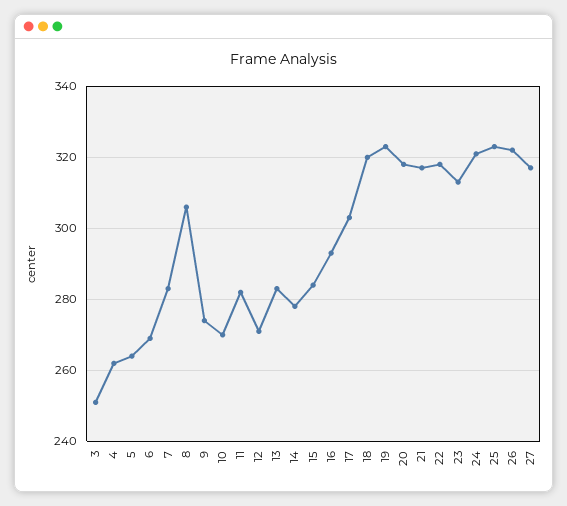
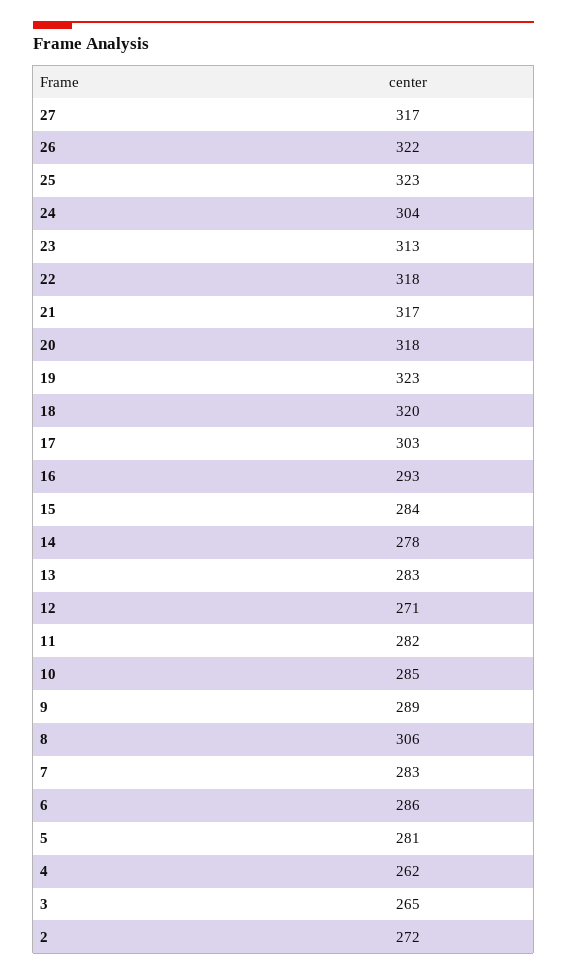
  {
-   "3": 250,
+   "3": 265,
    "4": 262,
-   "5": 265,
+   "5": 281,
-   "6": 270,
+   "6": 286,
    "7": 283,
    "8": 306,
-   "9": 275,
+   "9": 289,
-   "10": 270,
+   "10": 285,
    "11": 282,
    "12": 271,
    "13": 283,
    "14": 278,
    "15": 284,
    "16": 293,
    "17": 303,
    "18": 320,
    "19": 323,
    "20": 318,
    "21": 317,
    "22": 318,
    "23": 313,
-   "24": 320,
+   "24": 304,
    "25": 323,
    "26": 322,
-   "27": 317
+   "27": 317,
+   "2": 272
  }

